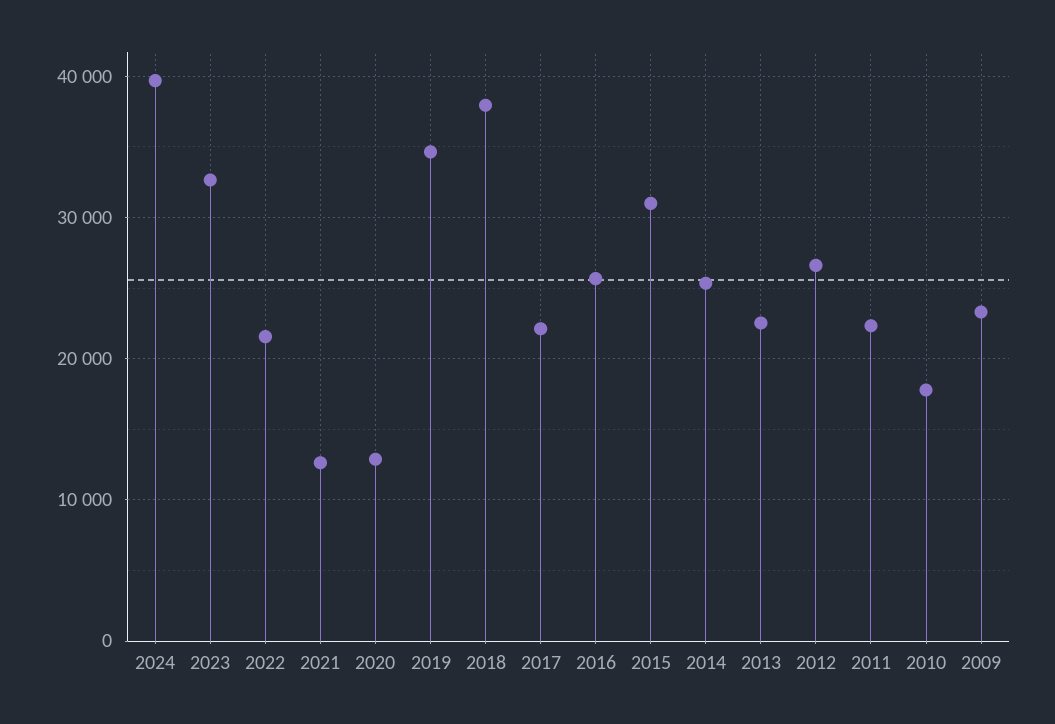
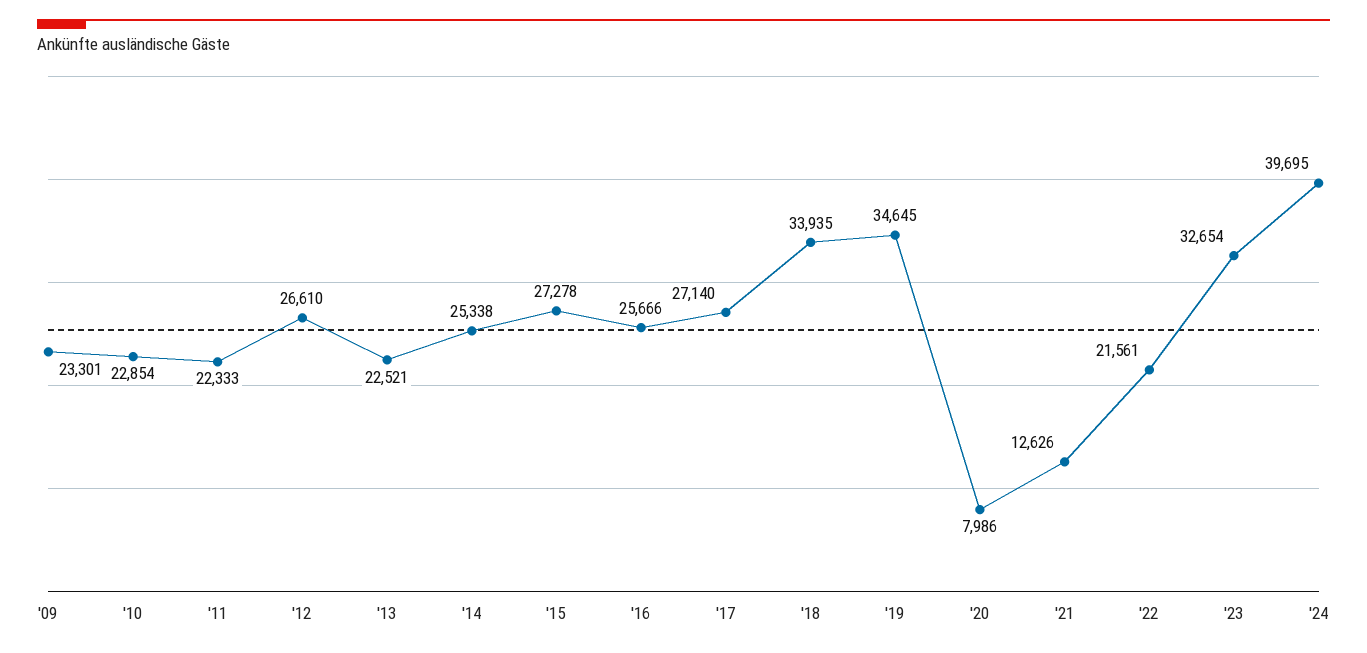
  {
    "2024": 39695,
    "2023": 32654,
    "2022": 21561,
    "2021": 12626,
-   "2020": 13000,
+   "2020": 7986,
    "2019": 34645,
-   "2018": 38000,
+   "2018": 33935,
-   "2017": 22000,
+   "2017": 27140,
    "2016": 25666,
-   "2015": 31000,
+   "2015": 27278,
    "2014": 25338,
    "2013": 22521,
    "2012": 26610,
    "2011": 22333,
-   "2010": 18000,
+   "2010": 22854,
    "2009": 23301
  }

